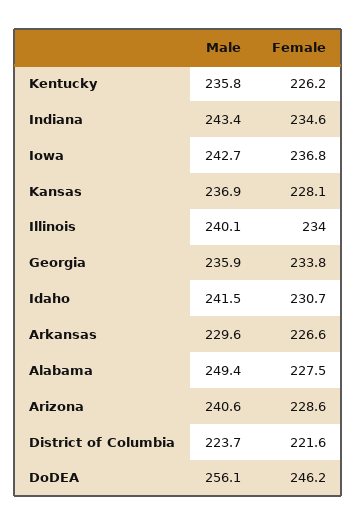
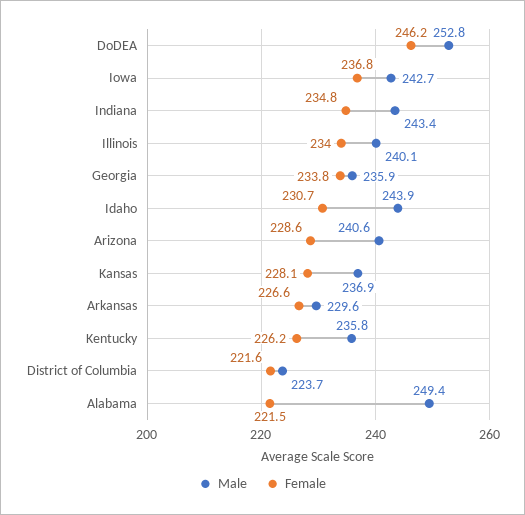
  {
    "Male": {
      "Kentucky": 235.8,
      "Indiana": 243.4,
      "Iowa": 242.7,
      "Kansas": 236.9,
      "Illinois": 240.1,
      "Georgia": 235.9,
-     "Idaho": 241.5,
+     "Idaho": 243.9,
      "Arkansas": 229.6,
      "Alabama": 249.4,
      "Arizona": 240.6,
      "District of Columbia": 223.7,
-     "DoDEA": 256.1
+     "DoDEA": 252.8
    },
    "Female": {
      "Kentucky": 226.2,
-     "Indiana": 234.6,
+     "Indiana": 234.8,
      "Iowa": 236.8,
      "Kansas": 228.1,
      "Illinois": 234,
      "Georgia": 233.8,
      "Idaho": 230.7,
      "Arkansas": 226.6,
-     "Alabama": 227.5,
+     "Alabama": 221.5,
      "Arizona": 228.6,
      "District of Columbia": 221.6,
      "DoDEA": 246.2
    }
  }

